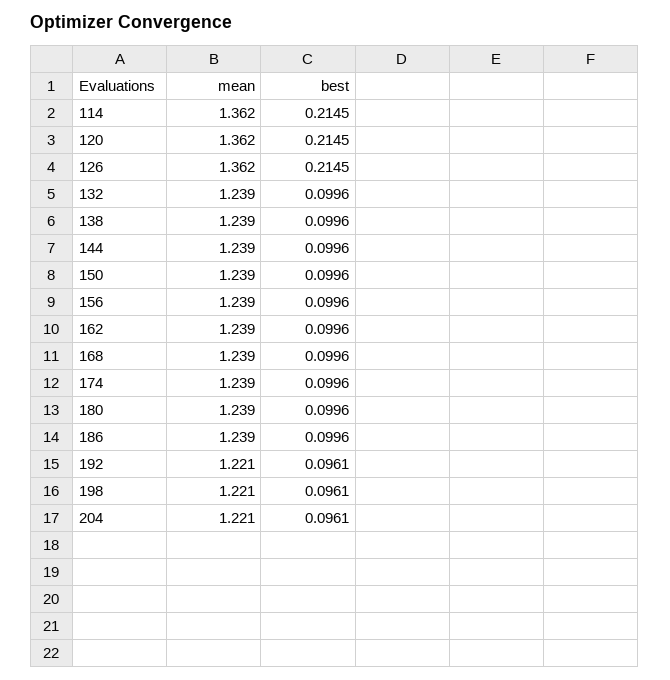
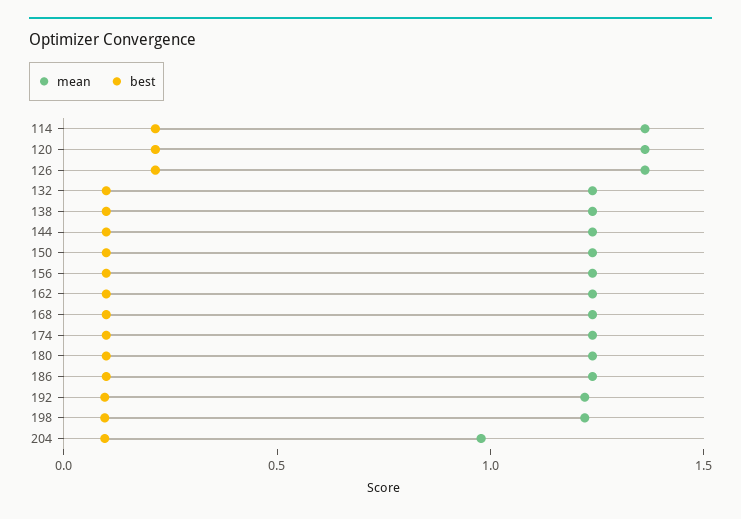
  {
    "mean": {
      "114": 1.362,
      "120": 1.362,
      "126": 1.362,
      "132": 1.239,
      "138": 1.239,
      "144": 1.239,
      "150": 1.239,
      "156": 1.239,
      "162": 1.239,
      "168": 1.239,
      "174": 1.239,
      "180": 1.239,
      "186": 1.239,
      "192": 1.221,
      "198": 1.221,
-     "204": 1.221
+     "204": 1
    },
    "best": {
      "114": 0.2145,
      "120": 0.2145,
      "126": 0.2145,
      "132": 0.0996,
      "138": 0.0996,
      "144": 0.0996,
      "150": 0.0996,
      "156": 0.0996,
      "162": 0.0996,
      "168": 0.0996,
      "174": 0.0996,
      "180": 0.0996,
      "186": 0.0996,
      "192": 0.0961,
      "198": 0.0961,
      "204": 0.0961
    }
  }

